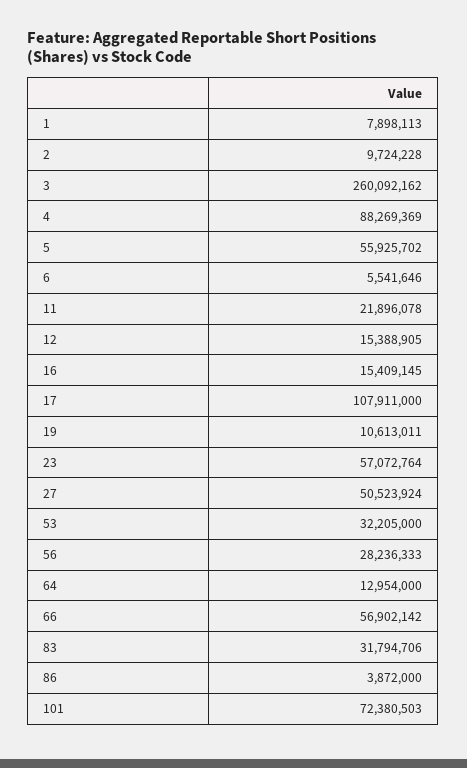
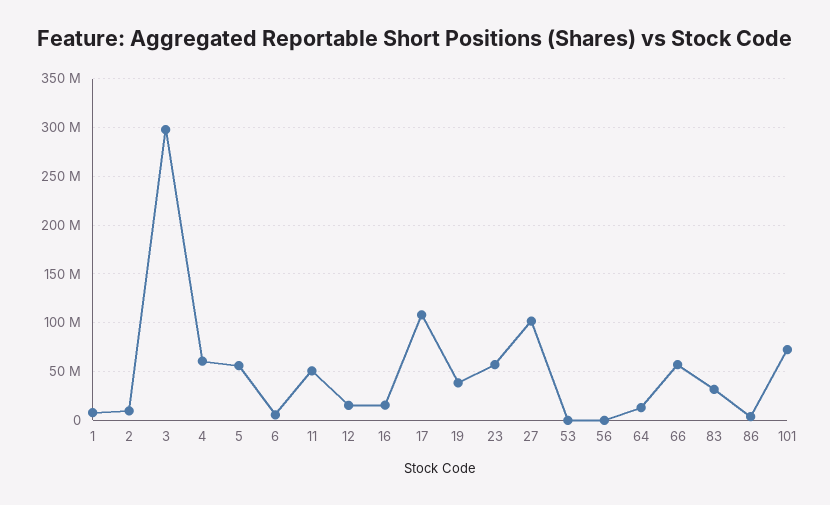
  {
    "1": 7898113,
    "2": 9724228,
-   "3": 260092162,
+   "3": 300000000,
-   "4": 88269369,
+   "4": 60000000,
    "5": 55925702,
    "6": 5541646,
-   "11": 21896078,
+   "11": 50000000,
    "12": 15388905,
    "16": 15409145,
    "17": 107911000,
-   "19": 10613011,
+   "19": 40000000,
    "23": 57072764,
-   "27": 50523924,
+   "27": 100000000,
-   "53": 32205000,
+   "53": 0,
-   "56": 28236333,
+   "56": 0,
    "64": 12954000,
    "66": 56902142,
    "83": 31794706,
    "86": 3872000,
    "101": 72380503
  }

